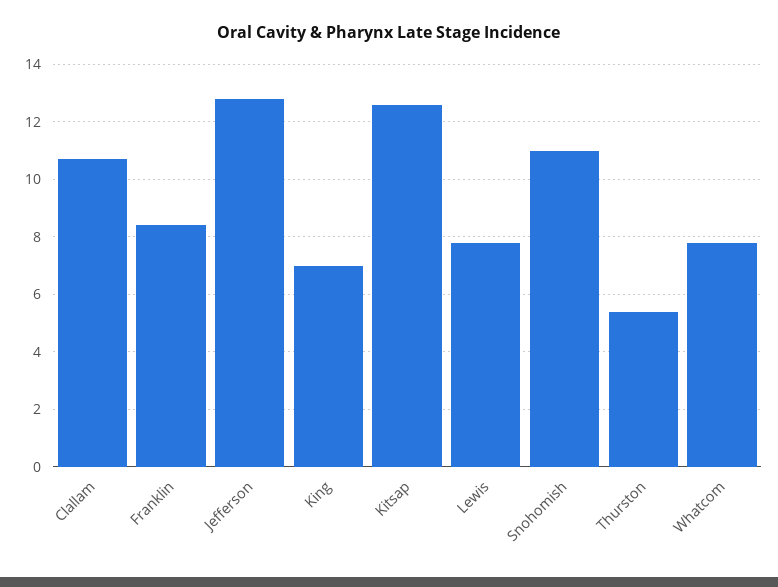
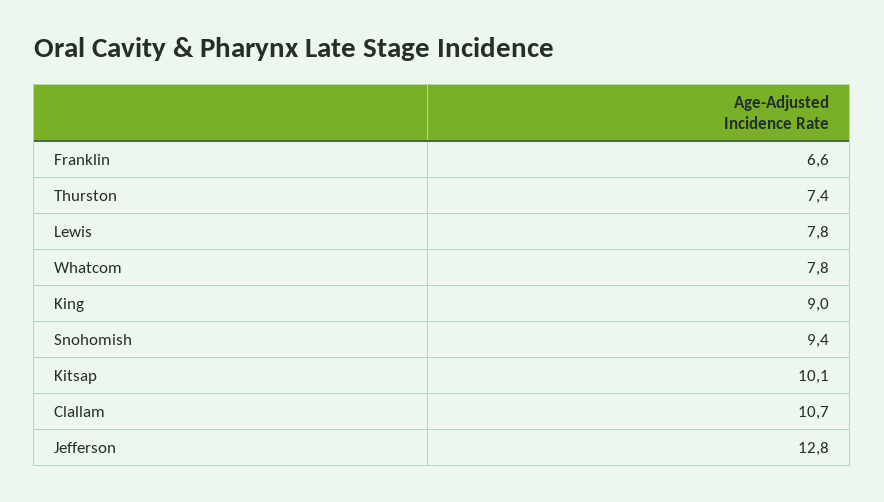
  {
    "Clallam": 10.7,
-   "Franklin": 8.5,
+   "Franklin": 6.6,
    "Jefferson": 12.8,
-   "King": 7,
+   "King": 9,
-   "Kitsap": 12.5,
+   "Kitsap": 10.1,
    "Lewis": 7.8,
-   "Snohomish": 11,
+   "Snohomish": 9.4,
-   "Thurston": 5.5,
+   "Thurston": 7.4,
    "Whatcom": 7.8
  }

